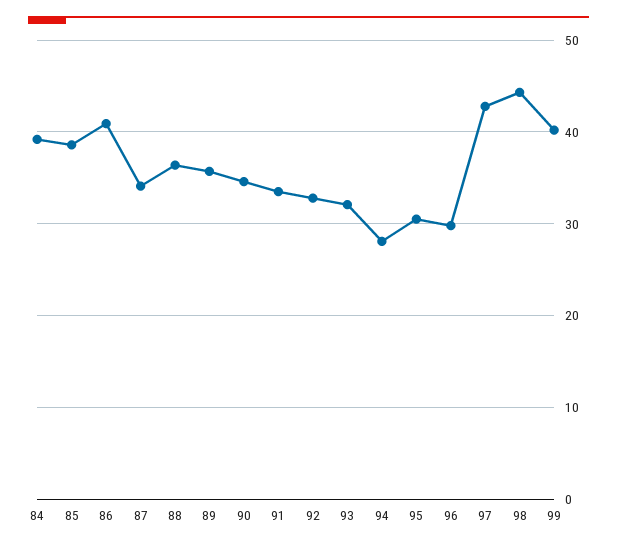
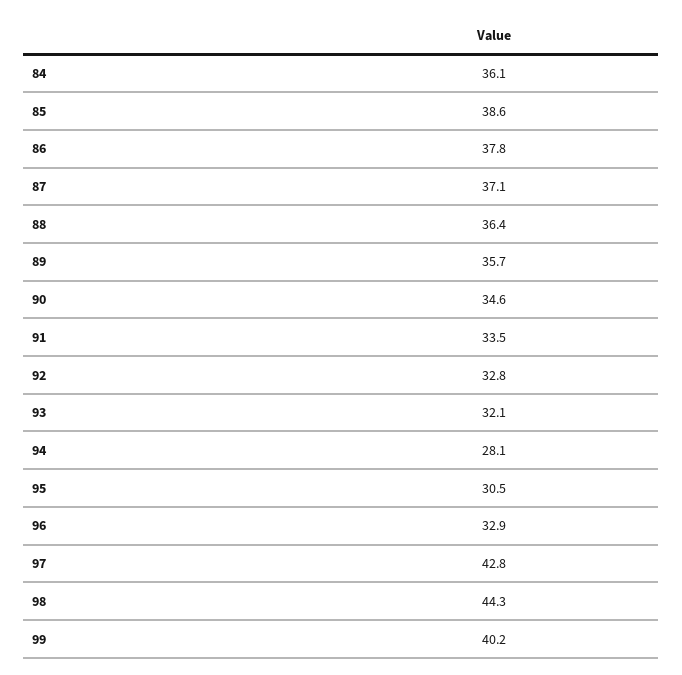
  {
-   "84": 39,
+   "84": 36.1,
    "85": 38.6,
-   "86": 41,
+   "86": 37.8,
-   "87": 34,
+   "87": 37.1,
    "88": 36.4,
    "89": 35.7,
    "90": 34.6,
    "91": 33.5,
    "92": 32.8,
    "93": 32.1,
    "94": 28.1,
    "95": 30.5,
-   "96": 30,
+   "96": 32.9,
    "97": 42.8,
    "98": 44.3,
    "99": 40.2
  }

